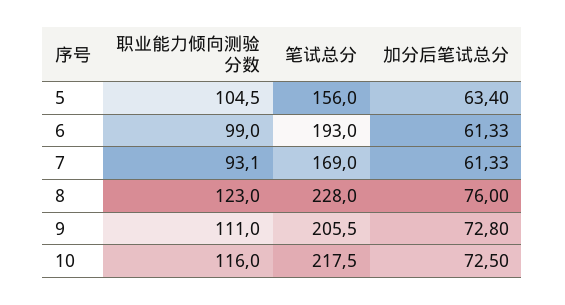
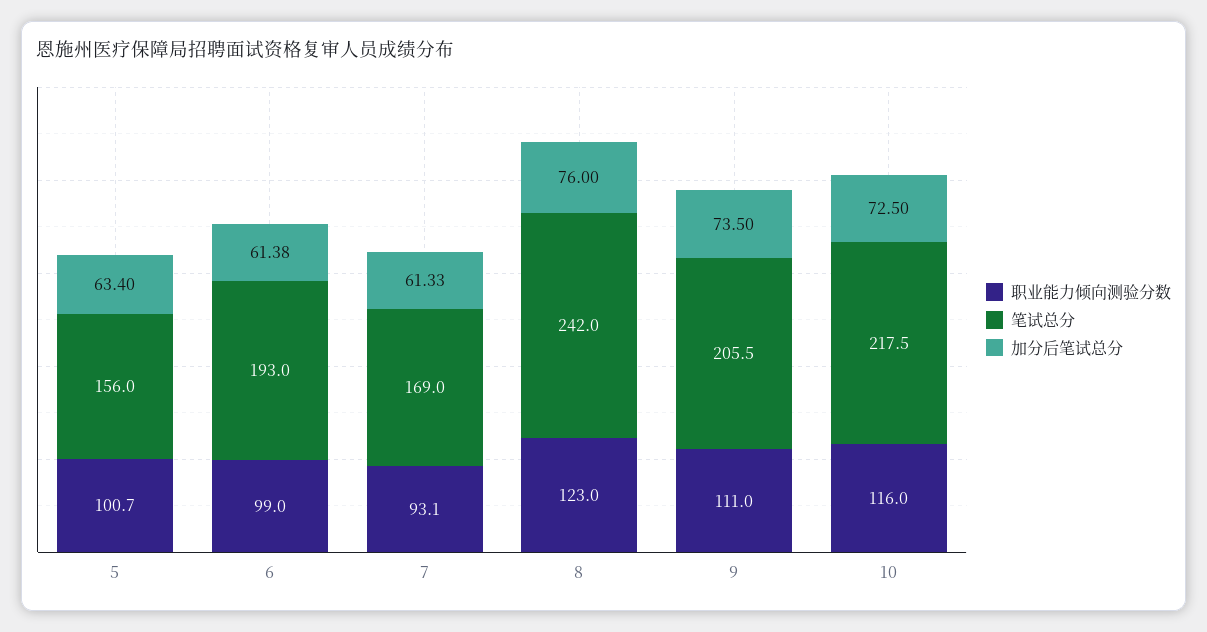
  {
    "职业能力倾向测验分数": {
-     "5": 104.5,
+     "5": 100.7,
      "6": 99,
      "7": 93.1,
      "8": 123,
      "9": 111,
      "10": 116
    },
    "笔试总分": {
      "5": 156,
      "6": 193,
      "7": 169,
-     "8": 228,
+     "8": 242,
      "9": 205.5,
      "10": 217.5
    },
    "加分后笔试总分": {
      "5": 63.4,
-     "6": 61.33,
+     "6": 61.38,
      "7": 61.33,
      "8": 76,
-     "9": 72.8,
+     "9": 73.5,
      "10": 72.5
    }
  }

